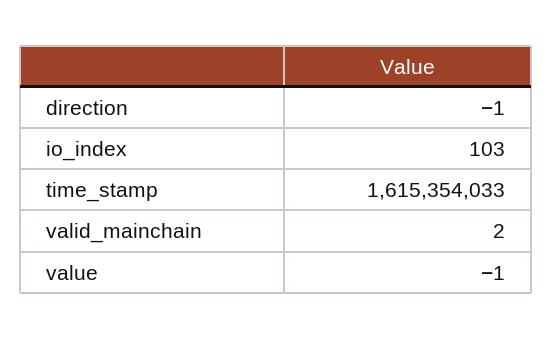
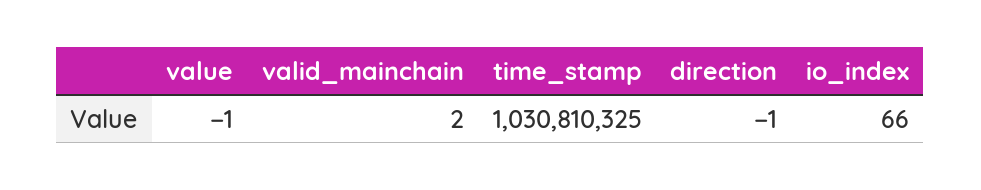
  {
    "direction": -1,
-   "io_index": 103,
+   "io_index": 66,
-   "time_stamp": 1615354033,
+   "time_stamp": 1030810325,
    "valid_mainchain": 2,
    "value": -1
  }

